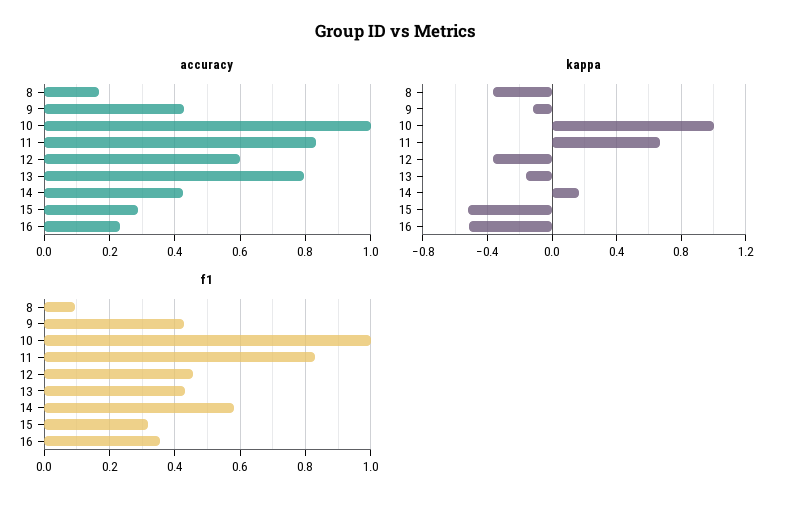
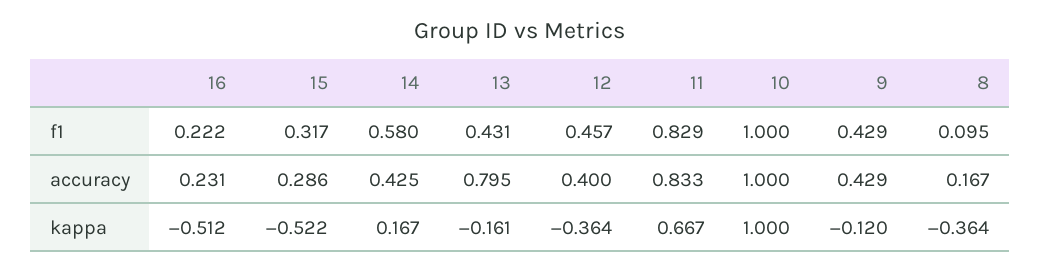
  {
    "accuracy": {
      "8": 0.167,
      "9": 0.429,
      "10": 1,
      "11": 0.833,
-     "12": 0.6,
+     "12": 0.4,
      "13": 0.795,
      "14": 0.425,
      "15": 0.286,
      "16": 0.231
    },
    "kappa": {
      "8": -0.364,
      "9": -0.12,
      "10": 1,
      "11": 0.667,
      "12": -0.364,
      "13": -0.161,
      "14": 0.167,
      "15": -0.522,
      "16": -0.512
    },
    "f1": {
      "8": 0.095,
      "9": 0.429,
      "10": 1,
      "11": 0.829,
      "12": 0.457,
      "13": 0.431,
      "14": 0.58,
      "15": 0.317,
-     "16": 0.36
+     "16": 0.222
    }
  }

